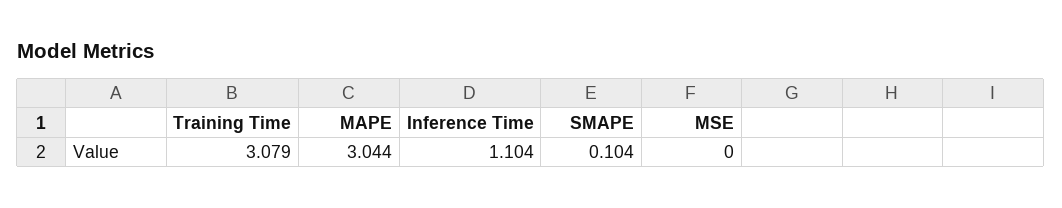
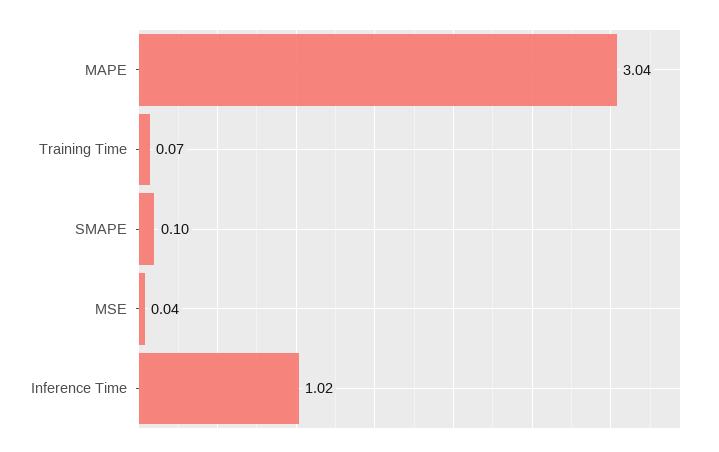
  {
-   "Training Time": 3.079,
+   "Training Time": 0.07,
    "MAPE": 3.044,
-   "Inference Time": 1.104,
+   "Inference Time": 1.02,
    "SMAPE": 0.104,
-   "MSE": 0
+   "MSE": 0.04
  }

